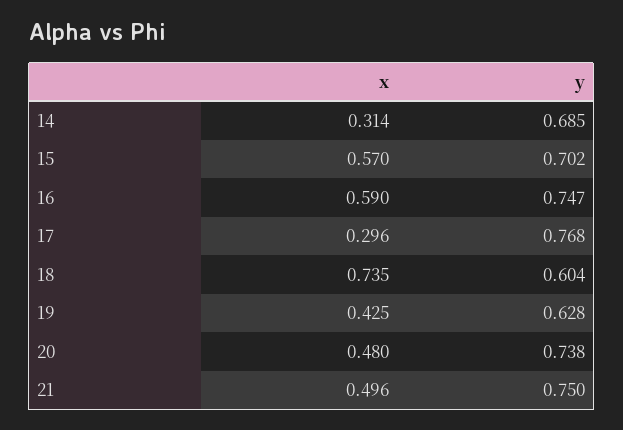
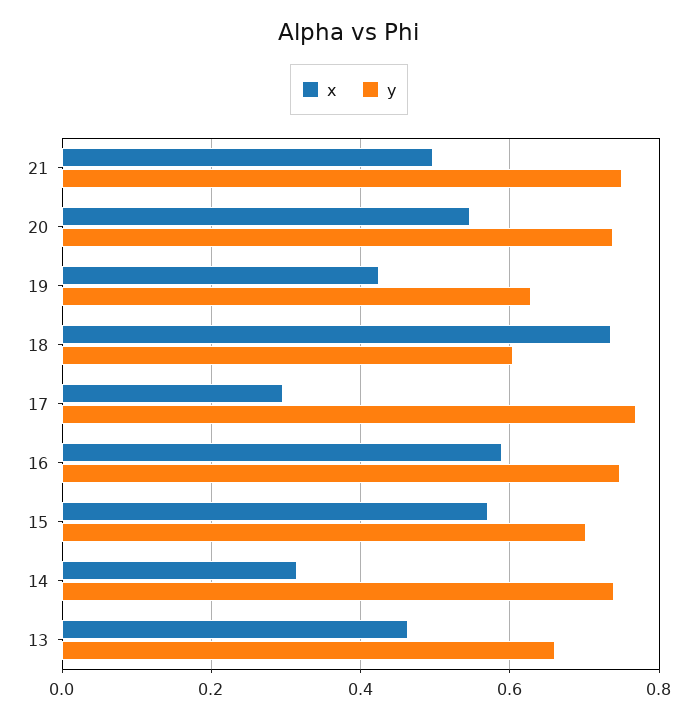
  {
    "x": {
      "14": 0.314,
      "15": 0.57,
      "16": 0.59,
      "17": 0.296,
      "18": 0.735,
      "19": 0.425,
-     "20": 0.48,
+     "20": 0.54,
-     "21": 0.496
+     "21": 0.496,
+     "13": 0.46
    },
    "y": {
-     "14": 0.685,
+     "14": 0.74,
      "15": 0.702,
      "16": 0.747,
      "17": 0.768,
      "18": 0.604,
      "19": 0.628,
      "20": 0.738,
-     "21": 0.75
+     "21": 0.75,
+     "13": 0.66
    }
  }

